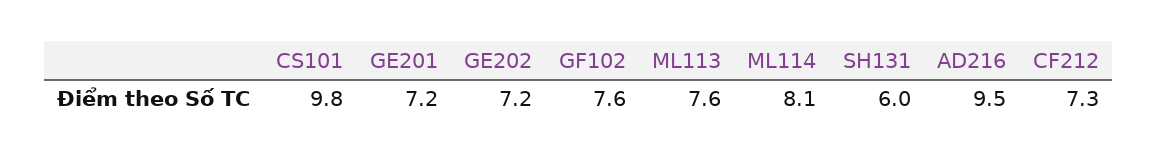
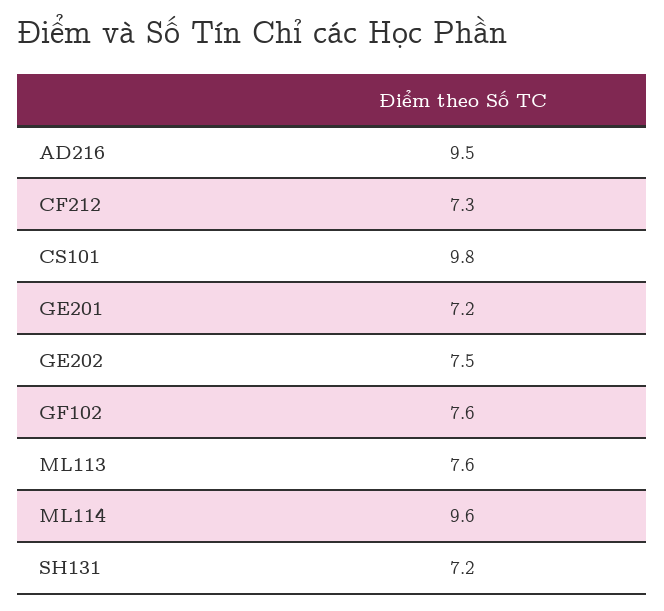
  {
    "CS101": 9.8,
    "GE201": 7.2,
-   "GE202": 7.2,
+   "GE202": 7.5,
    "GF102": 7.6,
    "ML113": 7.6,
-   "ML114": 8.1,
+   "ML114": 9.6,
-   "SH131": 6,
+   "SH131": 7.2,
    "AD216": 9.5,
    "CF212": 7.3
  }

